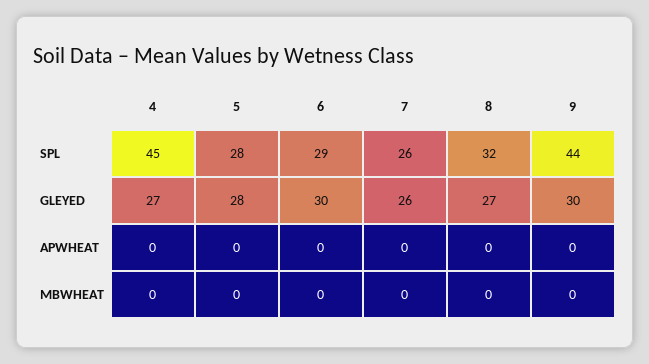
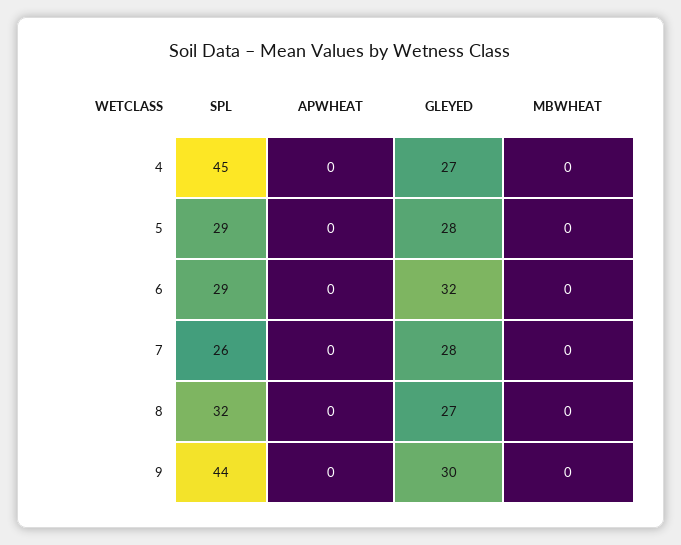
  {
    "4": {
      "SPL": 45,
      "GLEYED": 27,
      "APWHEAT": 0,
      "MBWHEAT": 0
    },
    "5": {
-     "SPL": 28,
+     "SPL": 29,
      "GLEYED": 28,
      "APWHEAT": 0,
      "MBWHEAT": 0
    },
    "6": {
      "SPL": 29,
-     "GLEYED": 30,
+     "GLEYED": 32,
      "APWHEAT": 0,
      "MBWHEAT": 0
    },
    "7": {
      "SPL": 26,
-     "GLEYED": 26,
+     "GLEYED": 28,
      "APWHEAT": 0,
      "MBWHEAT": 0
    },
    "8": {
      "SPL": 32,
      "GLEYED": 27,
      "APWHEAT": 0,
      "MBWHEAT": 0
    },
    "9": {
      "SPL": 44,
      "GLEYED": 30,
      "APWHEAT": 0,
      "MBWHEAT": 0
    }
  }

